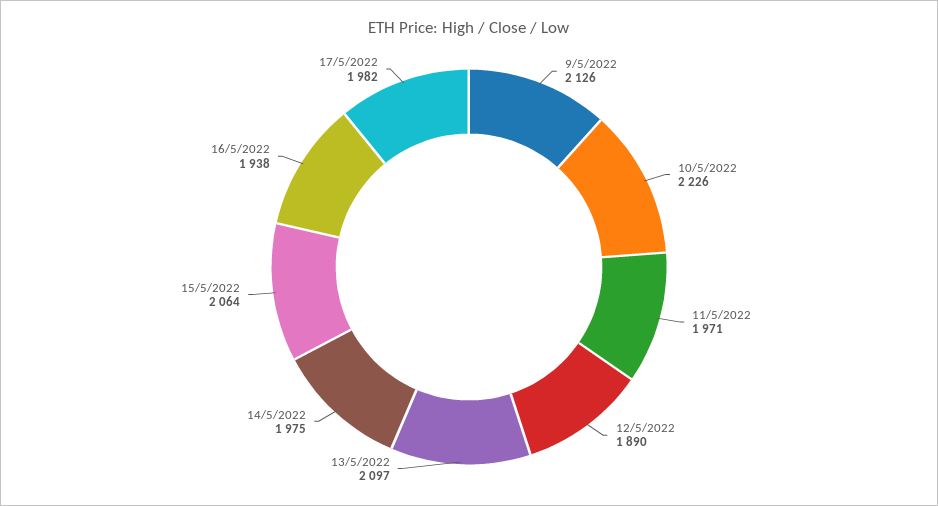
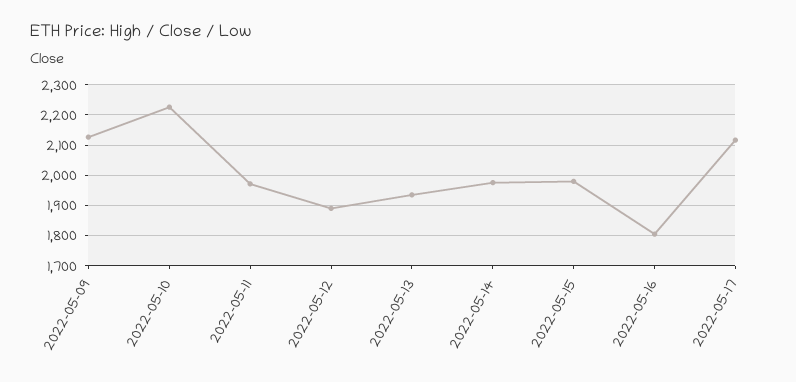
  {
    "9/5/2022": 2126,
    "10/5/2022": 2226,
    "11/5/2022": 1971,
    "12/5/2022": 1890,
-   "13/5/2022": 2097,
+   "13/5/2022": 1940,
    "14/5/2022": 1975,
-   "15/5/2022": 2064,
+   "15/5/2022": 1980,
-   "16/5/2022": 1938,
+   "16/5/2022": 1800,
-   "17/5/2022": 1982
+   "17/5/2022": 2120
  }

